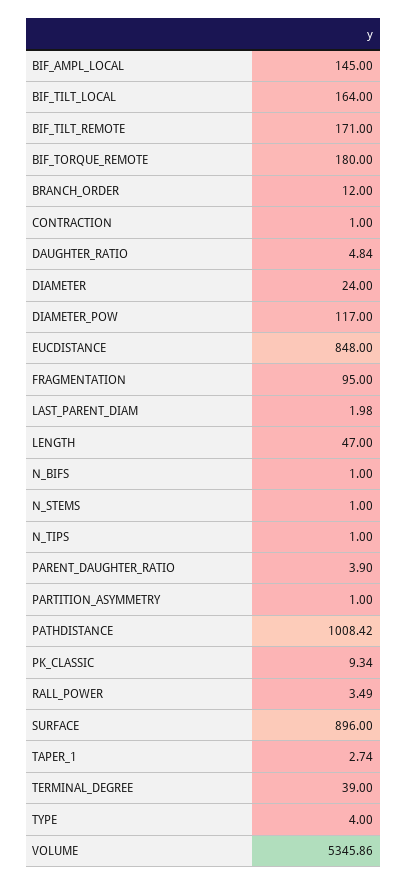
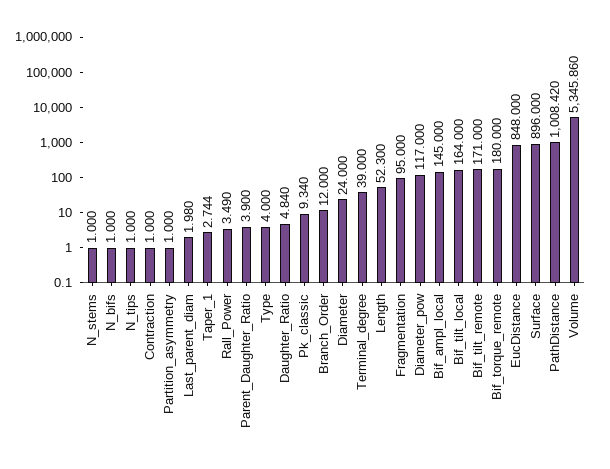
  {
    "BIF_AMPL_LOCAL": 145,
    "BIF_TILT_LOCAL": 164,
    "BIF_TILT_REMOTE": 171,
    "BIF_TORQUE_REMOTE": 180,
    "BRANCH_ORDER": 12,
    "CONTRACTION": 1,
    "DAUGHTER_RATIO": 4.84,
    "DIAMETER": 24,
    "DIAMETER_POW": 117,
    "EUCDISTANCE": 848,
    "FRAGMENTATION": 95,
    "LAST_PARENT_DIAM": 1.98,
-   "LENGTH": 47,
+   "LENGTH": 52.3,
    "N_BIFS": 1,
    "N_STEMS": 1,
    "N_TIPS": 1,
    "PARENT_DAUGHTER_RATIO": 3.9,
    "PARTITION_ASYMMETRY": 1,
    "PATHDISTANCE": 1008.42,
    "PK_CLASSIC": 9.34,
    "RALL_POWER": 3.49,
    "SURFACE": 896,
    "TAPER_1": 2.744,
    "TERMINAL_DEGREE": 39,
    "TYPE": 4,
    "VOLUME": 5345.86
  }

